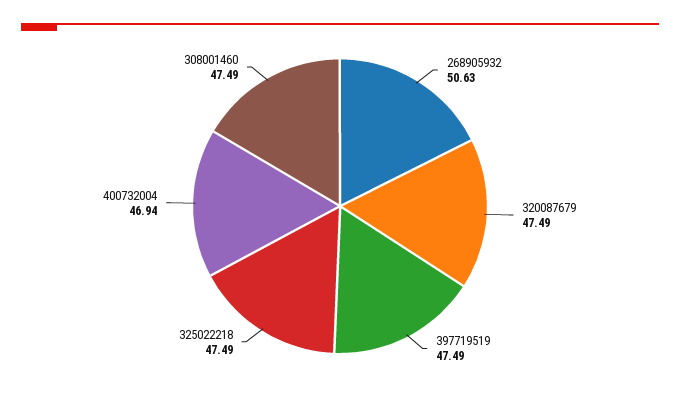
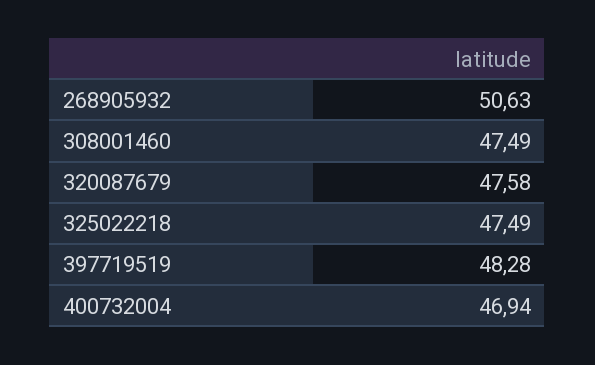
  {
    "268905932": 50.63,
-   "320087679": 47.49,
+   "320087679": 47.58,
-   "397719519": 47.49,
+   "397719519": 48.28,
    "325022218": 47.49,
    "400732004": 46.94,
    "308001460": 47.49
  }

